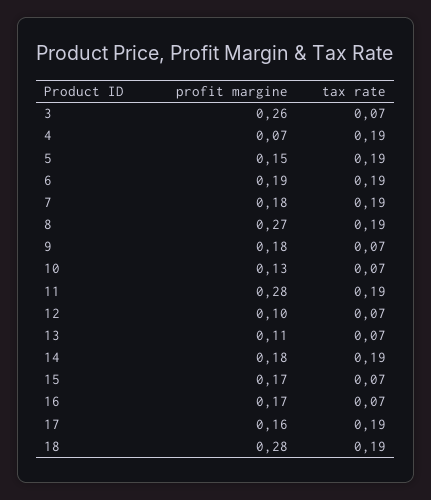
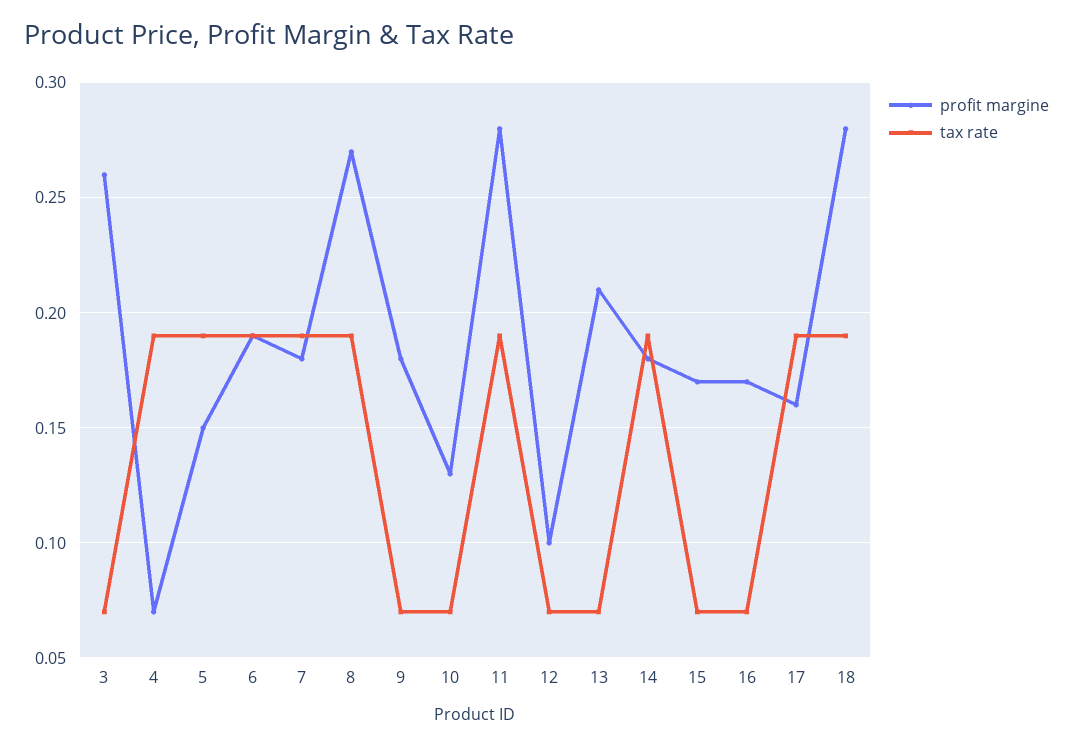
  {
    "profit margine": {
      "3": 0.26,
      "4": 0.07,
      "5": 0.15,
      "6": 0.19,
      "7": 0.18,
      "8": 0.27,
      "9": 0.18,
      "10": 0.13,
      "11": 0.28,
      "12": 0.1,
-     "13": 0.11,
+     "13": 0.21,
      "14": 0.18,
      "15": 0.17,
      "16": 0.17,
      "17": 0.16,
      "18": 0.28
    },
    "tax rate": {
      "3": 0.07,
      "4": 0.19,
      "5": 0.19,
      "6": 0.19,
      "7": 0.19,
      "8": 0.19,
      "9": 0.07,
      "10": 0.07,
      "11": 0.19,
      "12": 0.07,
      "13": 0.07,
      "14": 0.19,
      "15": 0.07,
      "16": 0.07,
      "17": 0.19,
      "18": 0.19
    }
  }

